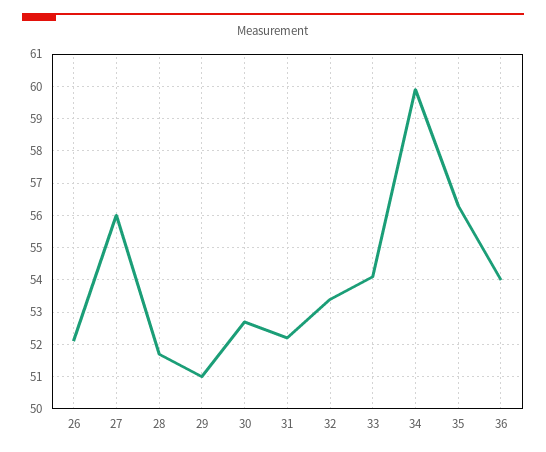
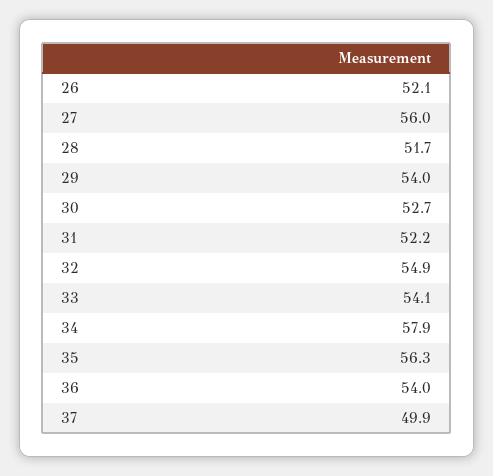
  {
    "26": 52.1,
    "27": 56,
    "28": 51.7,
-   "29": 51,
+   "29": 54,
    "30": 52.7,
    "31": 52.2,
-   "32": 53.5,
+   "32": 54.9,
    "33": 54.1,
-   "34": 60,
+   "34": 57.9,
    "35": 56.3,
-   "36": 54
+   "36": 54,
+   "37": 49.9
  }

